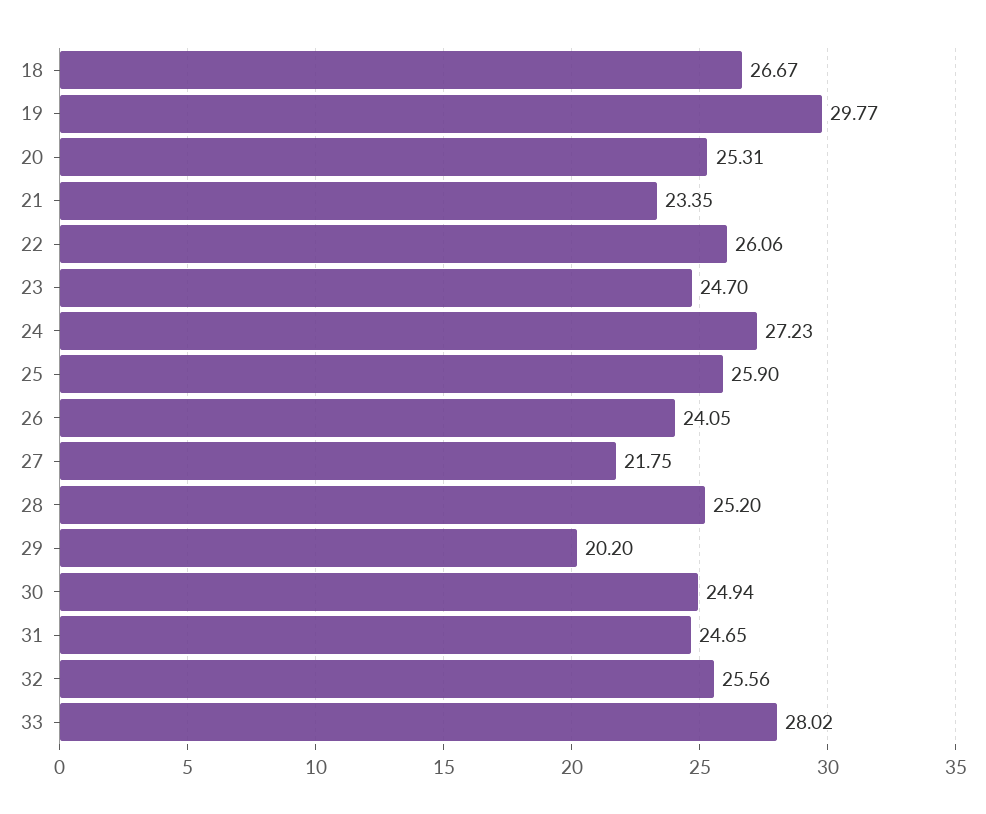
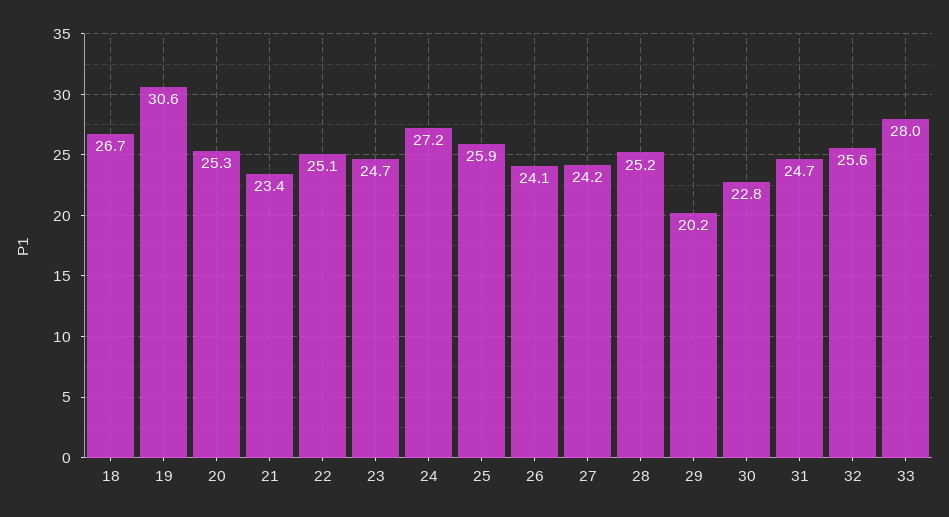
  {
    "18": 26.67,
-   "19": 29.77,
+   "19": 30.6,
    "20": 25.31,
    "21": 23.35,
-   "22": 26.06,
+   "22": 25.1,
    "23": 24.7,
    "24": 27.23,
    "25": 25.9,
    "26": 24.05,
-   "27": 21.75,
+   "27": 24.2,
    "28": 25.2,
    "29": 20.2,
-   "30": 24.94,
+   "30": 22.8,
    "31": 24.65,
    "32": 25.56,
    "33": 28.02
  }

